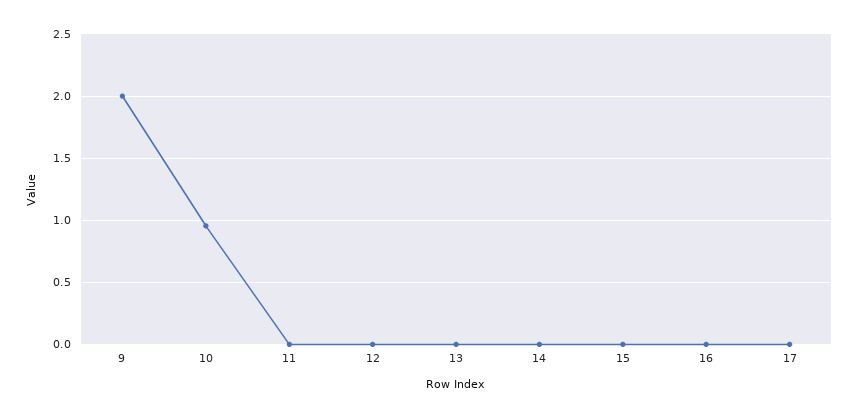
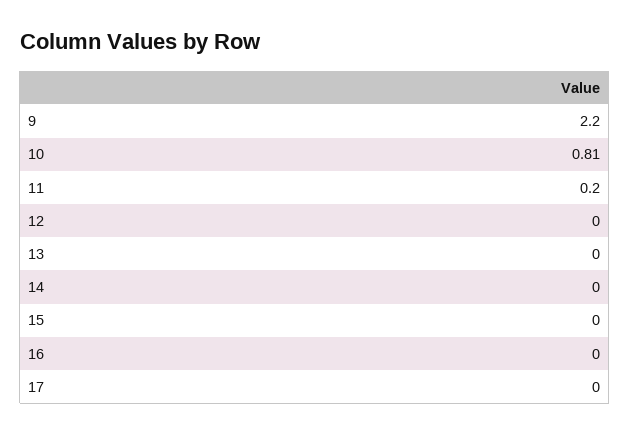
  {
-   "9": 2,
+   "9": 2.2,
-   "10": 0.95,
+   "10": 0.81,
-   "11": 0,
+   "11": 0.2,
    "12": 0,
    "13": 0,
    "14": 0,
    "15": 0,
    "16": 0,
    "17": 0
  }

